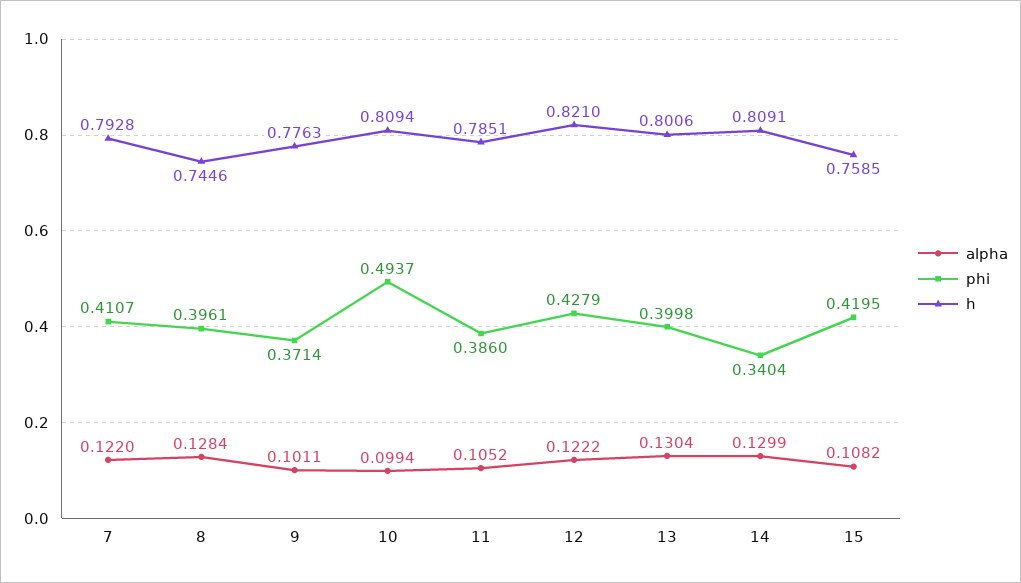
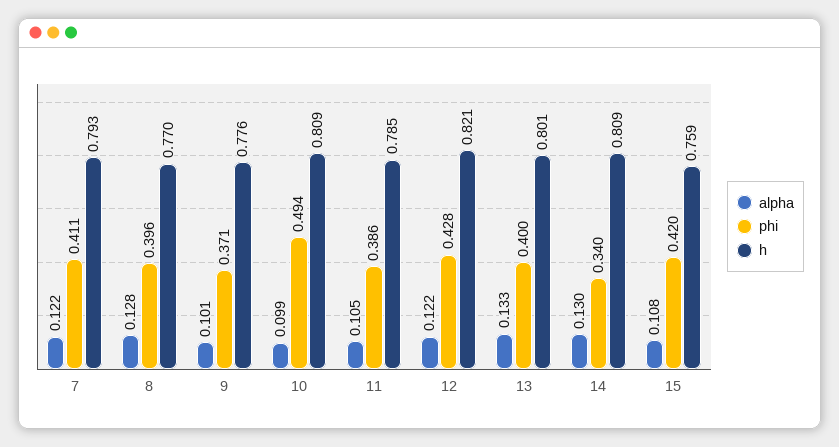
  {
    "alpha": {
      "7": 0.122,
      "8": 0.1284,
      "9": 0.1011,
      "10": 0.0994,
      "11": 0.1052,
      "12": 0.1222,
-     "13": 0.1304,
+     "13": 0.133,
      "14": 0.1299,
      "15": 0.1082
    },
    "phi": {
      "7": 0.4107,
      "8": 0.3961,
      "9": 0.3714,
      "10": 0.4937,
      "11": 0.386,
      "12": 0.4279,
      "13": 0.3998,
      "14": 0.3404,
      "15": 0.4195
    },
    "h": {
      "7": 0.7928,
-     "8": 0.7446,
+     "8": 0.77,
      "9": 0.7763,
      "10": 0.8094,
      "11": 0.7851,
      "12": 0.821,
      "13": 0.8006,
      "14": 0.8091,
      "15": 0.7585
    }
  }

